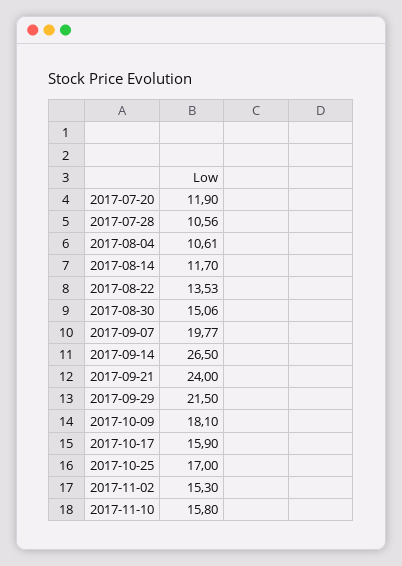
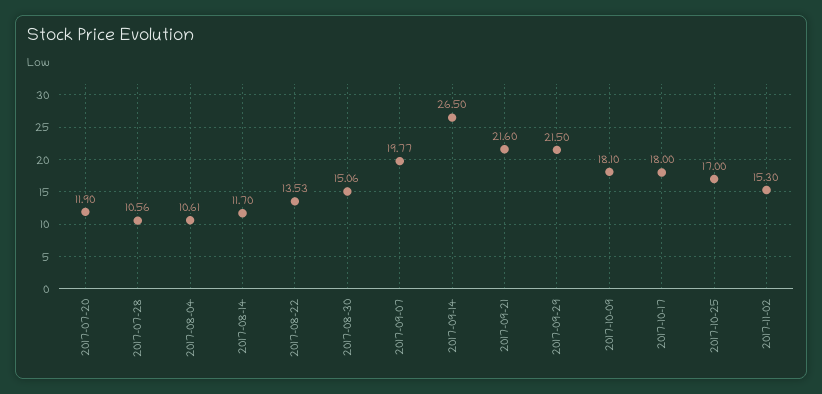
  {
    "2017-07-20": 11.9,
    "2017-07-28": 10.56,
    "2017-08-04": 10.61,
    "2017-08-14": 11.7,
    "2017-08-22": 13.53,
    "2017-08-30": 15.06,
    "2017-09-07": 19.77,
    "2017-09-14": 26.5,
-   "2017-09-21": 24,
+   "2017-09-21": 21.6,
    "2017-09-29": 21.5,
    "2017-10-09": 18.1,
-   "2017-10-17": 15.9,
+   "2017-10-17": 18,
    "2017-10-25": 17,
-   "2017-11-02": 15.3,
+   "2017-11-02": 15.3
-   "2017-11-10": 15.8
  }

